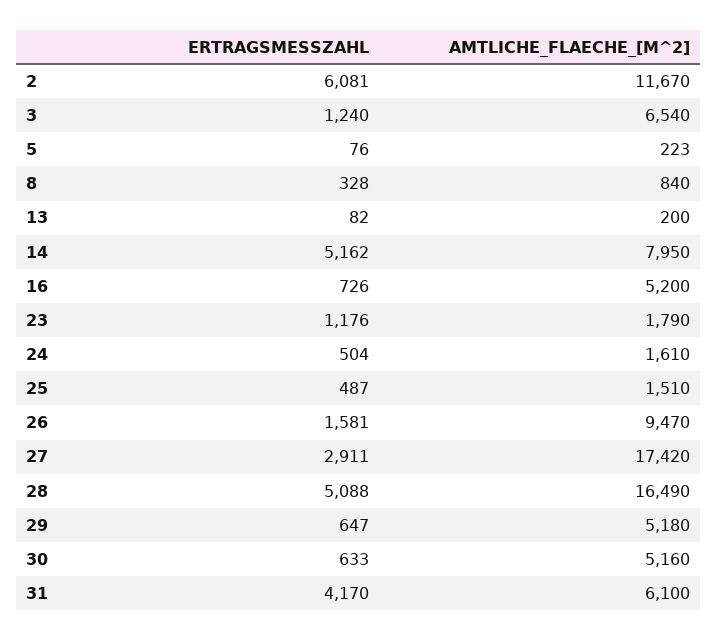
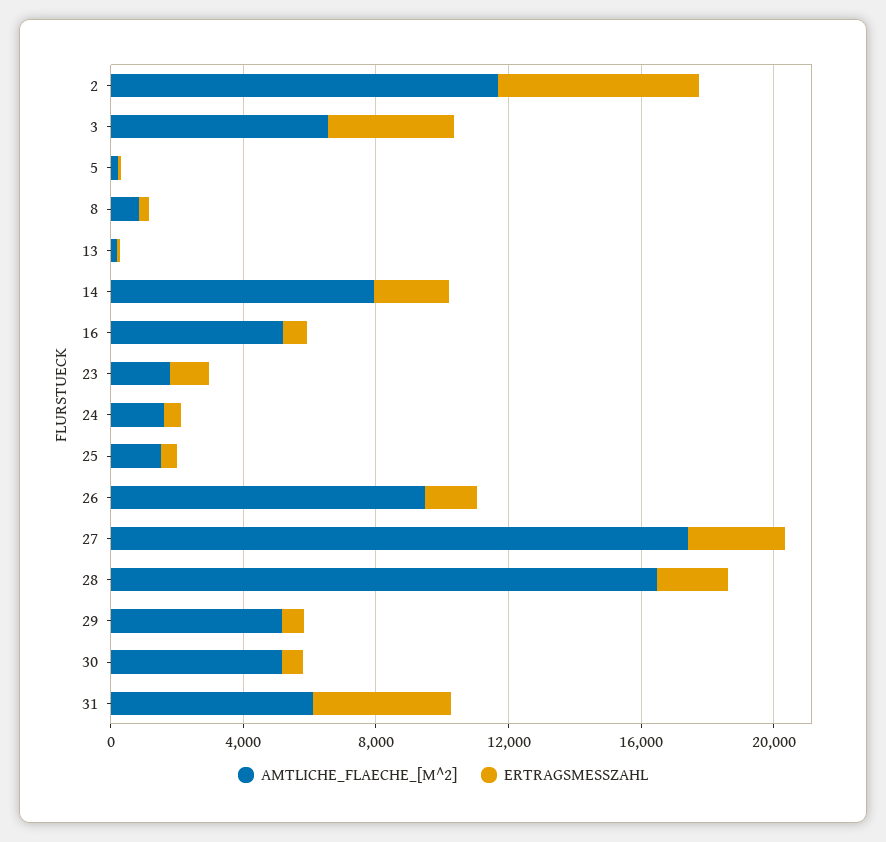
  {
    "ERTRAGSMESSZAHL": {
      "2": 6081,
-     "3": 1240,
+     "3": 4000,
      "5": 76,
      "8": 328,
      "13": 82,
-     "14": 5162,
+     "14": 2000,
      "16": 726,
      "23": 1176,
      "24": 504,
      "25": 487,
      "26": 1581,
      "27": 2911,
-     "28": 5088,
+     "28": 2000,
      "29": 647,
      "30": 633,
      "31": 4170
    },
    "AMTLICHE_FLAECHE_[M^2]": {
      "2": 11670,
      "3": 6540,
      "5": 223,
      "8": 840,
      "13": 200,
      "14": 7950,
      "16": 5200,
      "23": 1790,
      "24": 1610,
      "25": 1510,
      "26": 9470,
      "27": 17420,
      "28": 16490,
      "29": 5180,
      "30": 5160,
      "31": 6100
    }
  }

